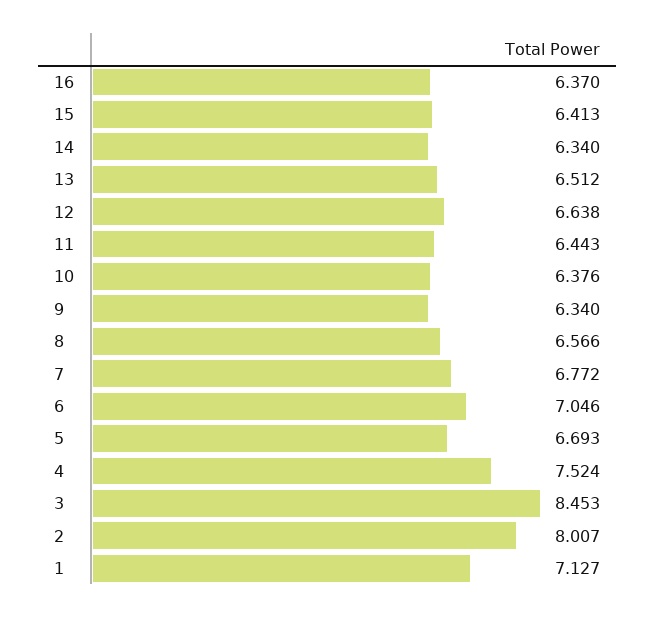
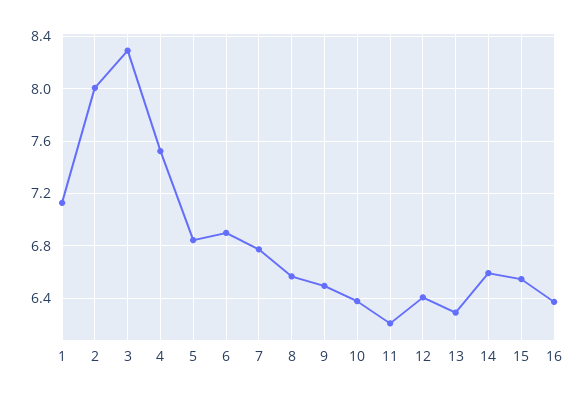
  {
    "16": 6.37,
-   "15": 6.413,
+   "15": 6.55,
-   "14": 6.34,
+   "14": 6.6,
-   "13": 6.512,
+   "13": 6.3,
-   "12": 6.638,
+   "12": 6.4,
-   "11": 6.443,
+   "11": 6.2,
    "10": 6.376,
-   "9": 6.34,
+   "9": 6.5,
    "8": 6.566,
    "7": 6.772,
-   "6": 7.046,
+   "6": 6.9,
-   "5": 6.693,
+   "5": 6.85,
    "4": 7.524,
-   "3": 8.453,
+   "3": 8.3,
    "2": 8.007,
    "1": 7.127
  }

